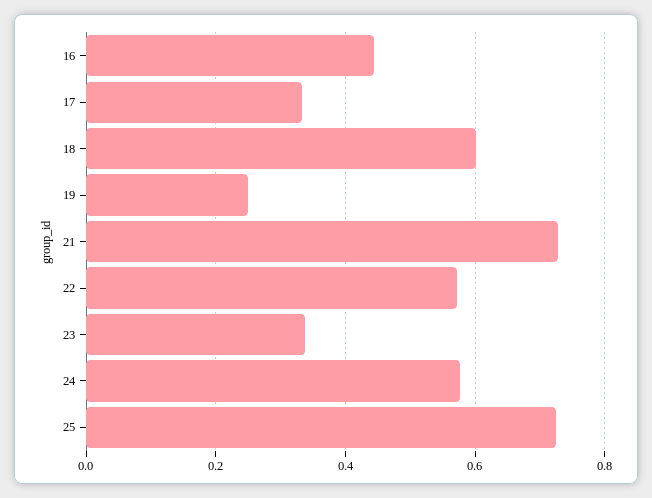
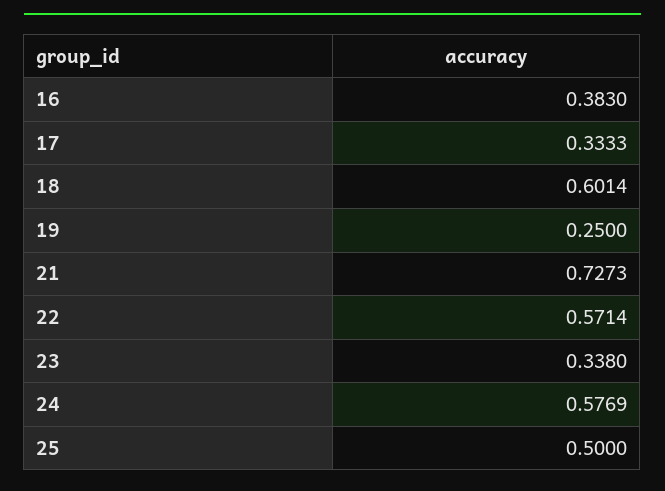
  {
-   "16": 0.44,
+   "16": 0.383,
    "17": 0.3333,
    "18": 0.6014,
    "19": 0.25,
    "21": 0.7273,
    "22": 0.5714,
    "23": 0.338,
    "24": 0.5769,
-   "25": 0.72
+   "25": 0.5
  }

